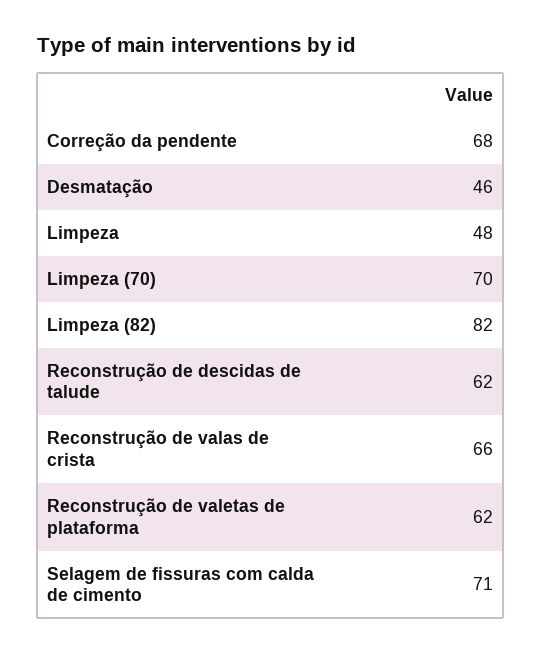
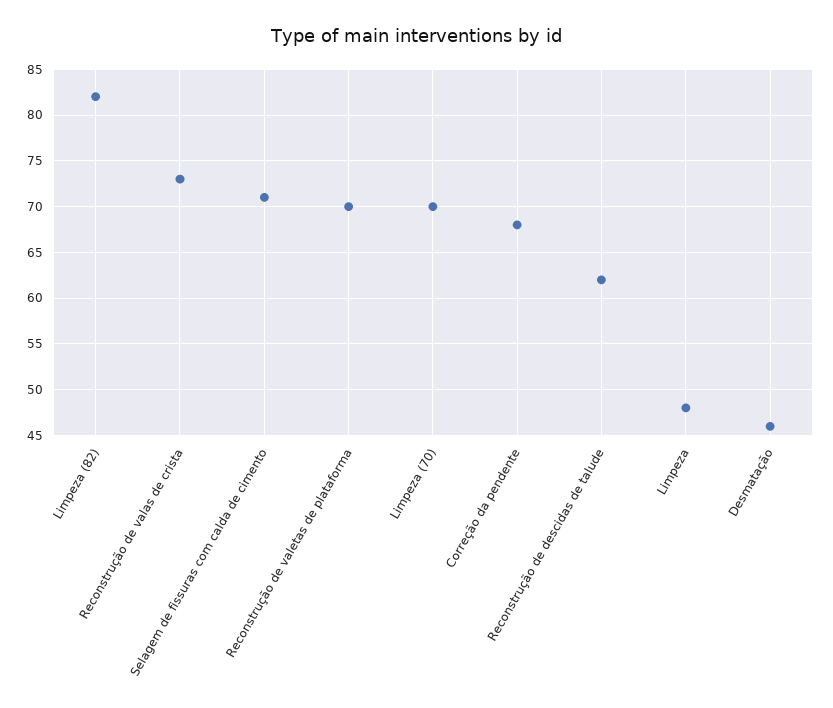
  {
    "Correção da pendente": 68,
    "Desmatação": 46,
    "Limpeza": 48,
    "Limpeza (70)": 70,
    "Limpeza (82)": 82,
    "Reconstrução de descidas de talude": 62,
-   "Reconstrução de valas de crista": 66,
+   "Reconstrução de valas de crista": 73,
-   "Reconstrução de valetas de plataforma": 62,
+   "Reconstrução de valetas de plataforma": 70,
    "Selagem de fissuras com calda de cimento": 71
  }

